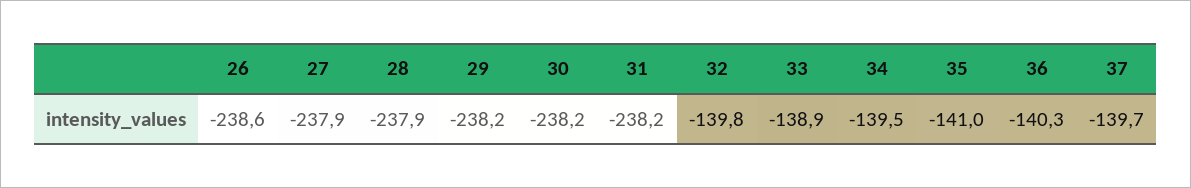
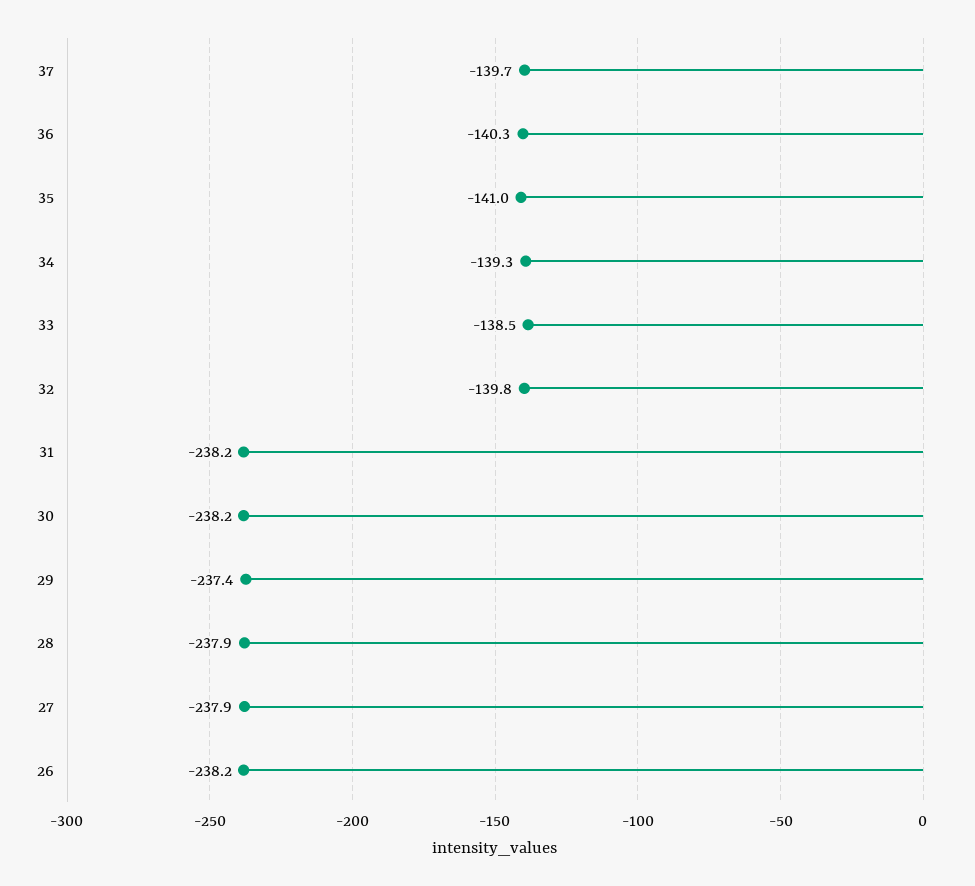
  {
-   "26": -238.6,
+   "26": -238.2,
    "27": -237.9,
    "28": -237.9,
-   "29": -238.2,
+   "29": -237.4,
    "30": -238.2,
    "31": -238.2,
    "32": -139.8,
-   "33": -138.9,
+   "33": -138.5,
-   "34": -139.5,
+   "34": -139.3,
    "35": -141,
    "36": -140.3,
    "37": -139.7
  }

